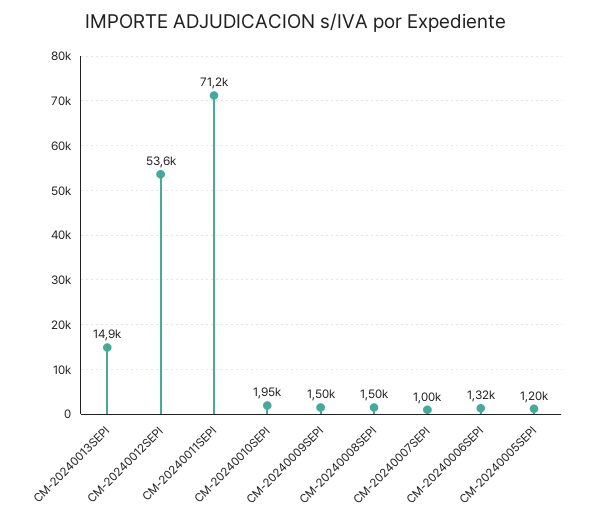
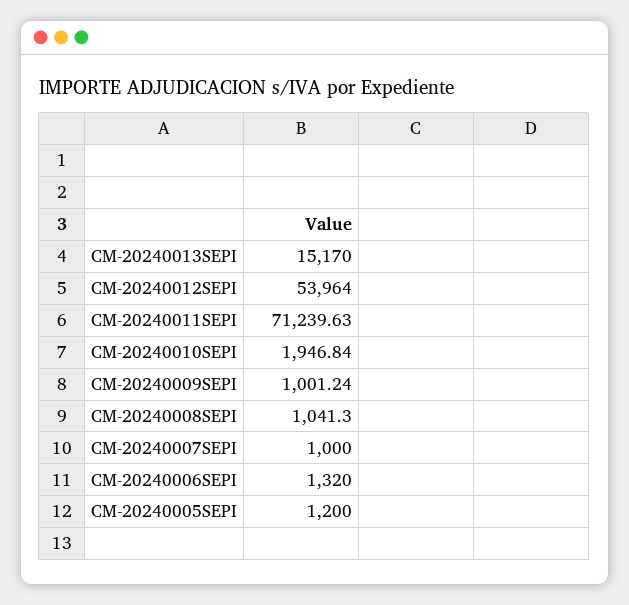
  {
-   "CM-20240013SEPI": 14900,
+   "CM-20240013SEPI": 15170,
-   "CM-20240012SEPI": 53600,
+   "CM-20240012SEPI": 53964,
    "CM-20240011SEPI": 71239.63,
    "CM-20240010SEPI": 1946.84,
-   "CM-20240009SEPI": 1500,
+   "CM-20240009SEPI": 1001.24,
-   "CM-20240008SEPI": 1500,
+   "CM-20240008SEPI": 1041.3,
    "CM-20240007SEPI": 1000,
    "CM-20240006SEPI": 1320,
    "CM-20240005SEPI": 1200
  }

